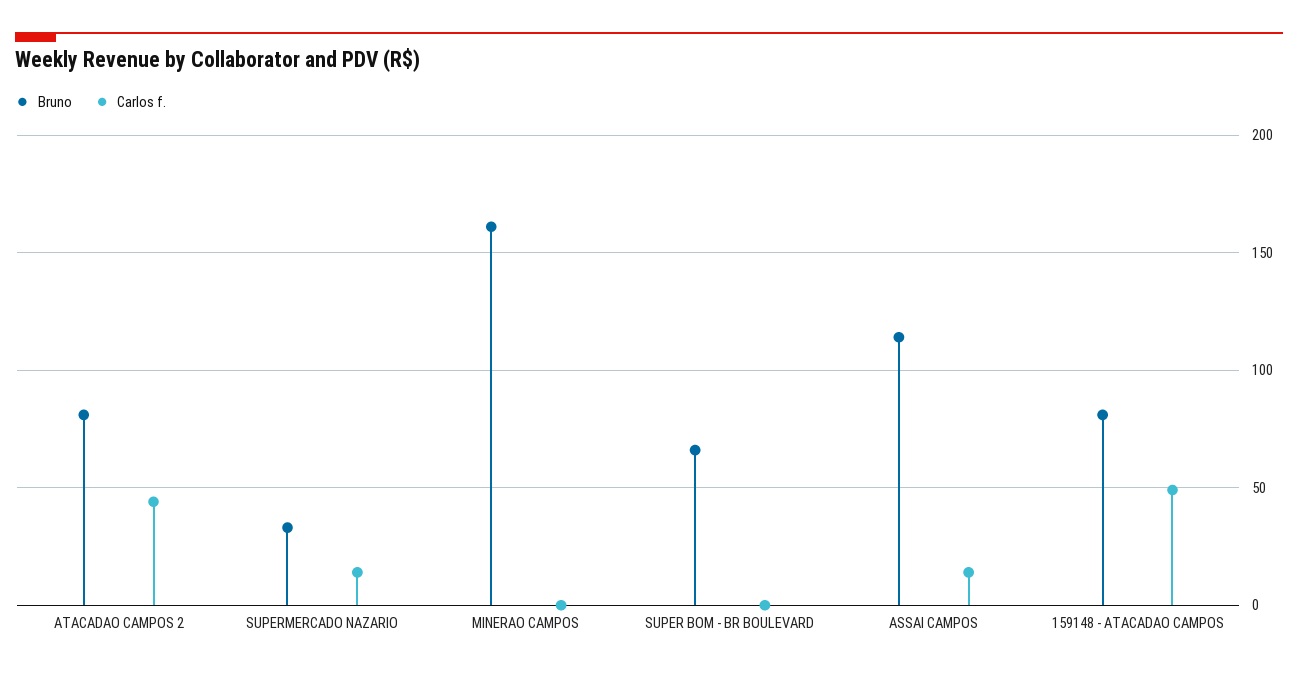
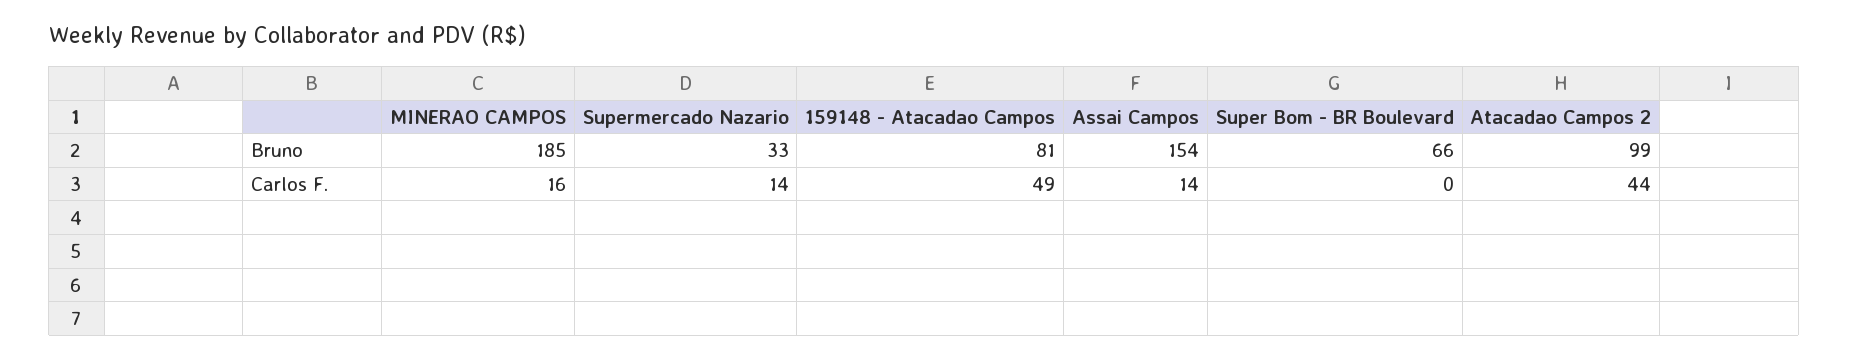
  {
    "Bruno": {
-     "ATACADAO CAMPOS 2": 80,
+     "ATACADAO CAMPOS 2": 99,
      "SUPERMERCADO NAZARIO": 33,
-     "MINERAO CAMPOS": 160,
+     "MINERAO CAMPOS": 185,
      "SUPER BOM - BR BOULEVARD": 66,
-     "ASSAI CAMPOS": 115,
+     "ASSAI CAMPOS": 154,
      "159148 - ATACADAO CAMPOS": 81
    },
    "Carlos f.": {
      "ATACADAO CAMPOS 2": 44,
      "SUPERMERCADO NAZARIO": 14,
-     "MINERAO CAMPOS": 0,
+     "MINERAO CAMPOS": 16,
      "SUPER BOM - BR BOULEVARD": 0,
      "ASSAI CAMPOS": 14,
      "159148 - ATACADAO CAMPOS": 49
    }
  }

